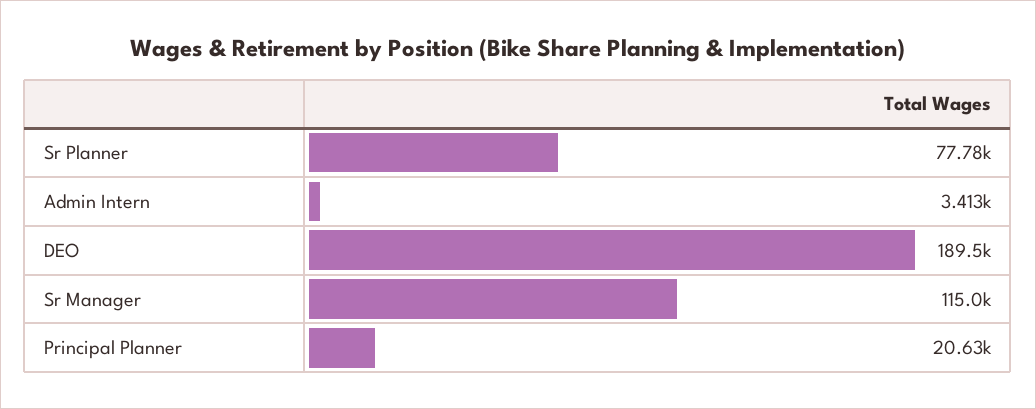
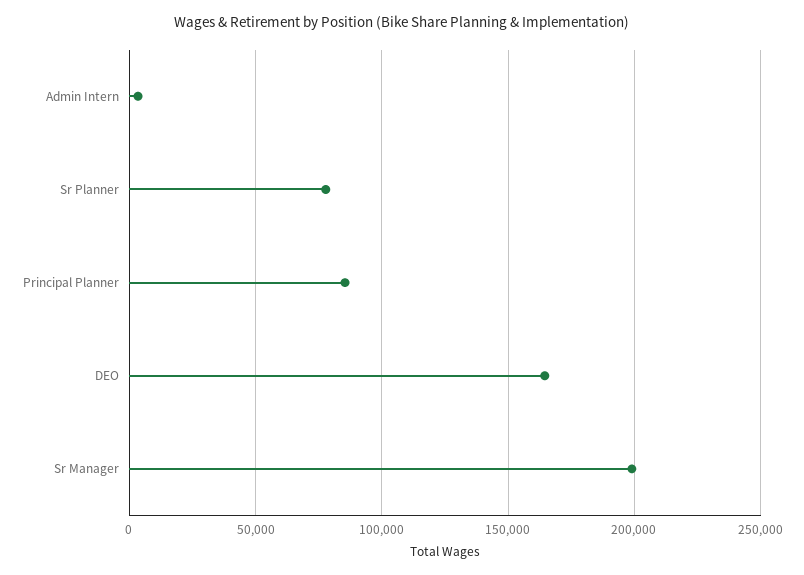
  {
    "Sr Planner": 77780,
    "Admin Intern": 3413,
-   "DEO": 189500,
+   "DEO": 165000,
-   "Sr Manager": 115000,
+   "Sr Manager": 200000,
-   "Principal Planner": 20630
+   "Principal Planner": 85000
  }

